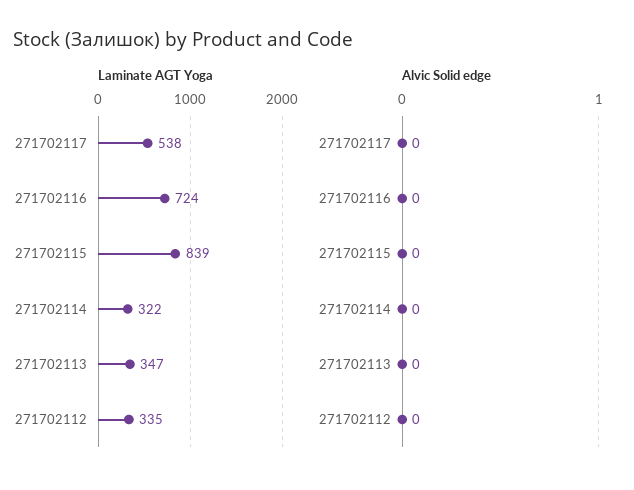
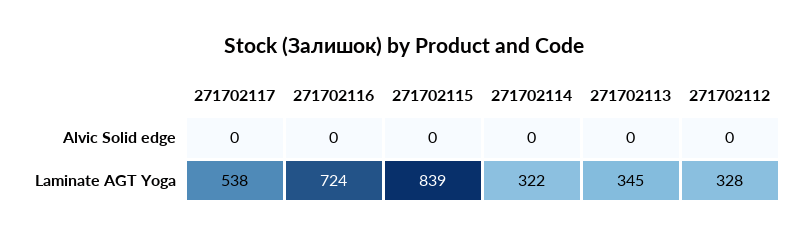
  {
    "Laminate AGT Yoga": {
      "271702117": 538,
      "271702116": 724,
      "271702115": 839,
      "271702114": 322,
-     "271702113": 347,
+     "271702113": 345,
-     "271702112": 335
+     "271702112": 328
    },
    "Alvic Solid edge": {
      "271702117": 0,
      "271702116": 0,
      "271702115": 0,
      "271702114": 0,
      "271702113": 0,
      "271702112": 0
    }
  }

